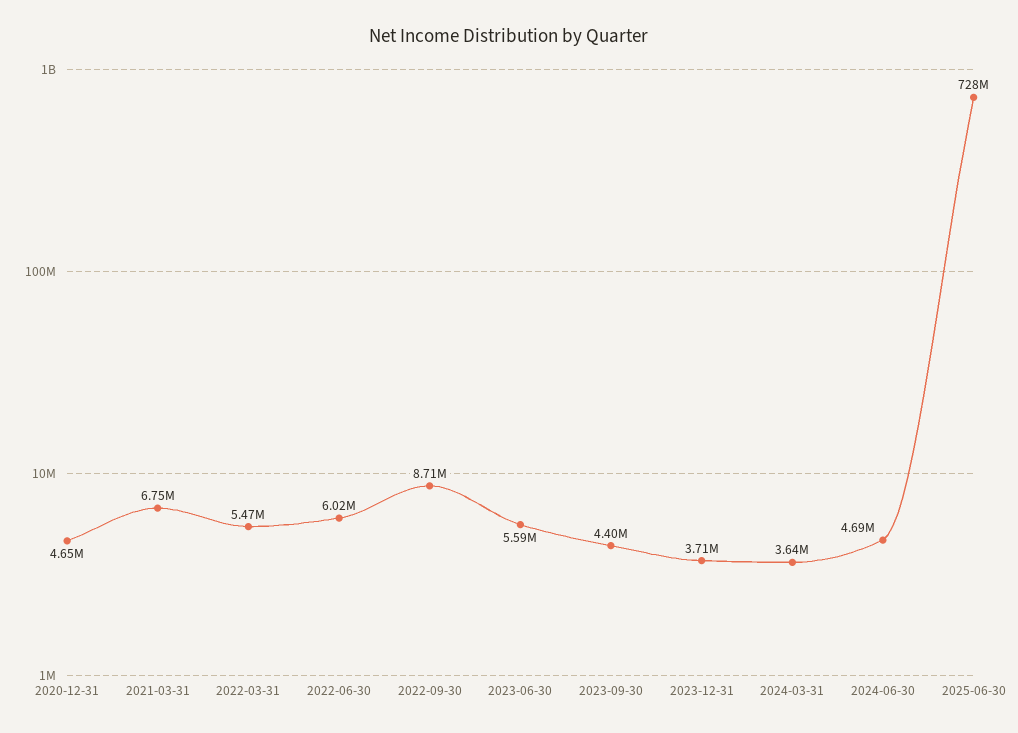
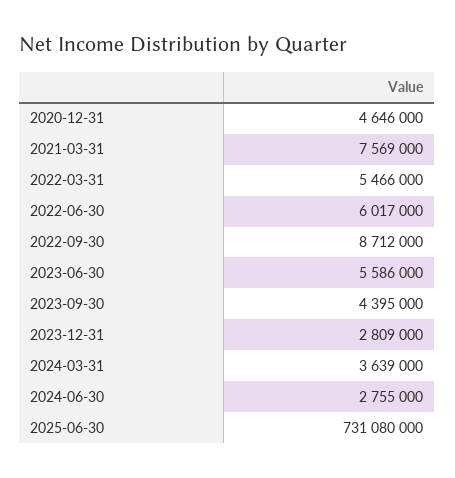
  {
    "2020-12-31": 4646000,
-   "2021-03-31": 6750000,
+   "2021-03-31": 7569000,
    "2022-03-31": 5466000,
    "2022-06-30": 6017000,
    "2022-09-30": 8712000,
    "2023-06-30": 5586000,
    "2023-09-30": 4395000,
-   "2023-12-31": 3710000,
+   "2023-12-31": 2809000,
    "2024-03-31": 3639000,
-   "2024-06-30": 4690000,
+   "2024-06-30": 2755000,
-   "2025-06-30": 728000000
+   "2025-06-30": 731080000
  }

